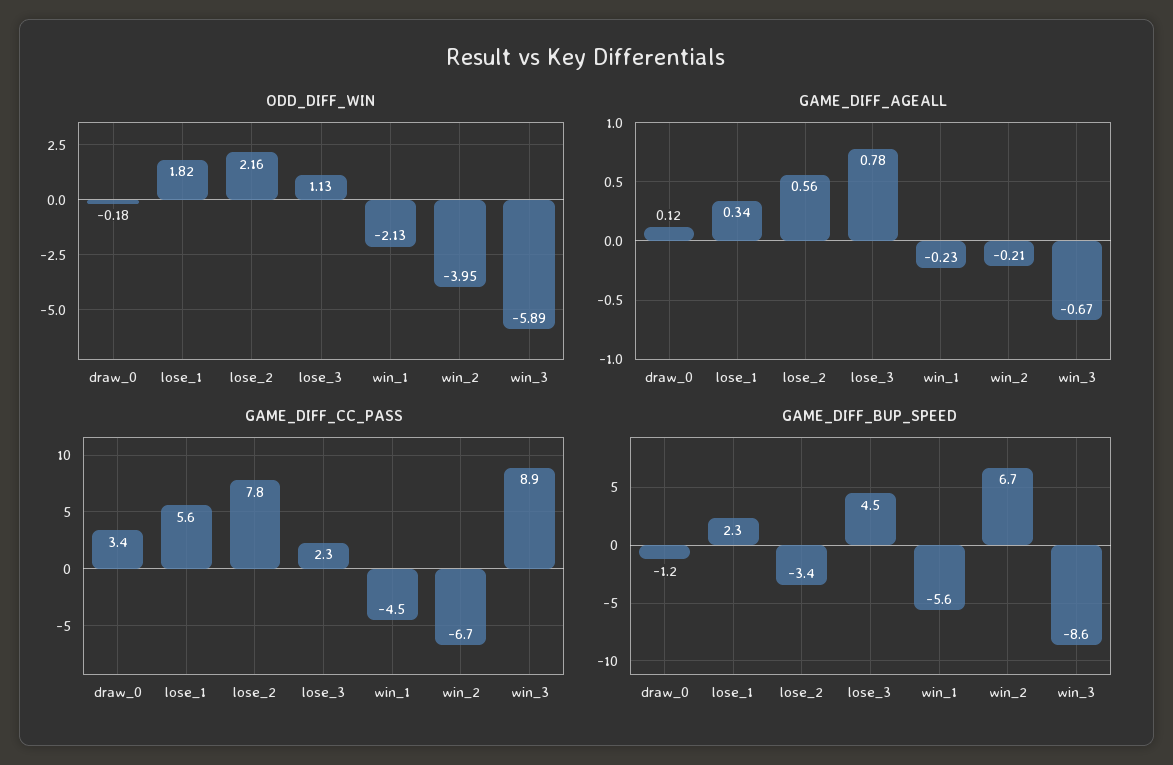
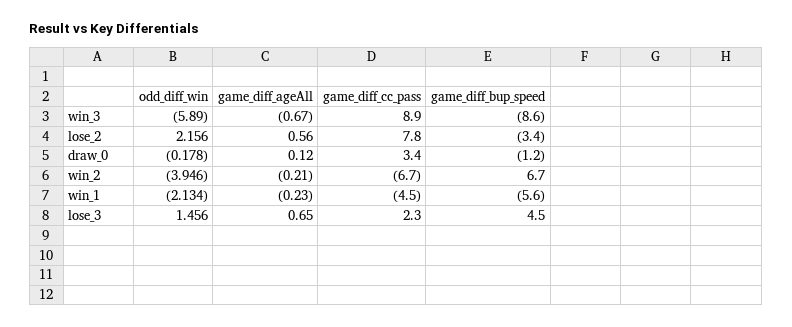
  {
    "ODD_DIFF_WIN": {
      "draw_0": -0.178,
-     "lose_1": 1.82,
      "lose_2": 2.156,
-     "lose_3": 1.13,
+     "lose_3": 1.456,
      "win_1": -2.134,
      "win_2": -3.946,
      "win_3": -5.89
    },
    "GAME_DIFF_AGEALL": {
      "draw_0": 0.12,
-     "lose_1": 0.34,
      "lose_2": 0.56,
-     "lose_3": 0.78,
+     "lose_3": 0.65,
      "win_1": -0.23,
      "win_2": -0.21,
      "win_3": -0.67
    },
    "GAME_DIFF_CC_PASS": {
      "draw_0": 3.4,
-     "lose_1": 5.6,
      "lose_2": 7.8,
      "lose_3": 2.3,
      "win_1": -4.5,
      "win_2": -6.7,
      "win_3": 8.9
    },
    "GAME_DIFF_BUP_SPEED": {
      "draw_0": -1.2,
-     "lose_1": 2.3,
      "lose_2": -3.4,
      "lose_3": 4.5,
      "win_1": -5.6,
      "win_2": 6.7,
      "win_3": -8.6
    }
  }

